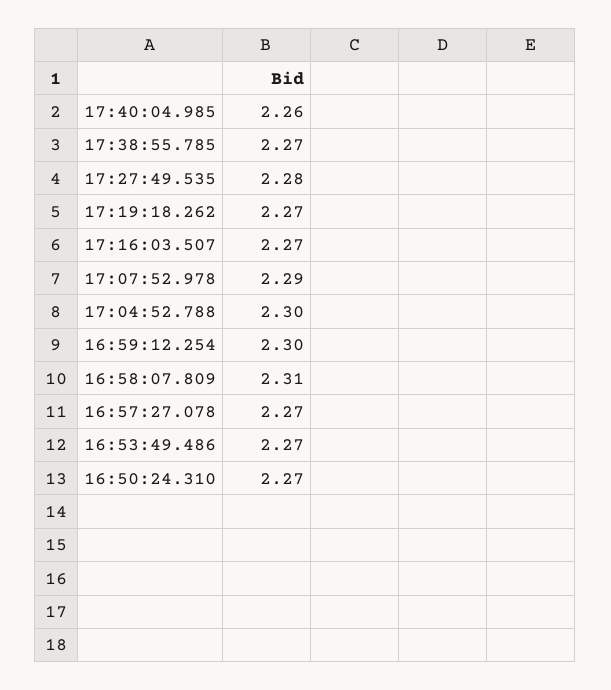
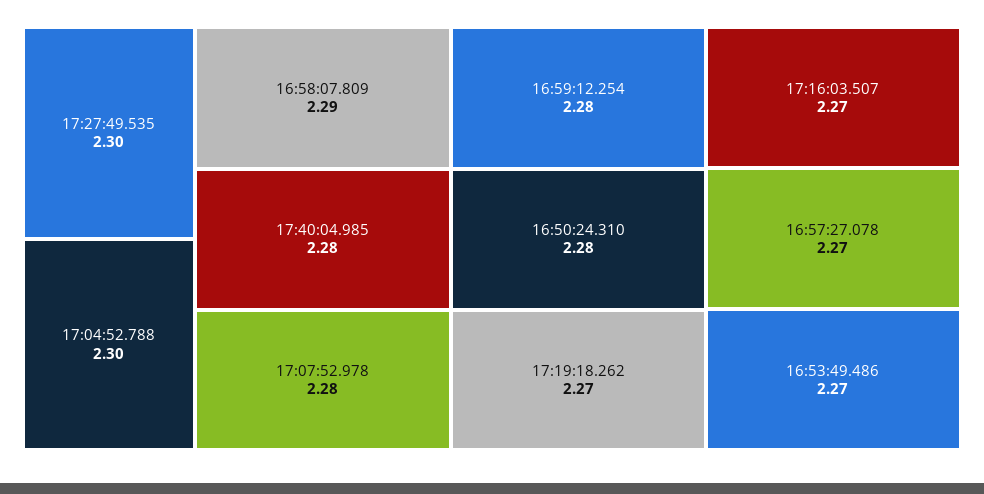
  {
-   "17:40:04.985": 2.26,
+   "17:40:04.985": 2.28,
-   "17:38:55.785": 2.27,
-   "17:27:49.535": 2.28,
+   "17:27:49.535": 2.3,
    "17:19:18.262": 2.27,
    "17:16:03.507": 2.27,
-   "17:07:52.978": 2.29,
+   "17:07:52.978": 2.28,
    "17:04:52.788": 2.3,
-   "16:59:12.254": 2.3,
+   "16:59:12.254": 2.28,
-   "16:58:07.809": 2.31,
+   "16:58:07.809": 2.29,
    "16:57:27.078": 2.27,
    "16:53:49.486": 2.27,
-   "16:50:24.310": 2.27
+   "16:50:24.310": 2.28
  }

